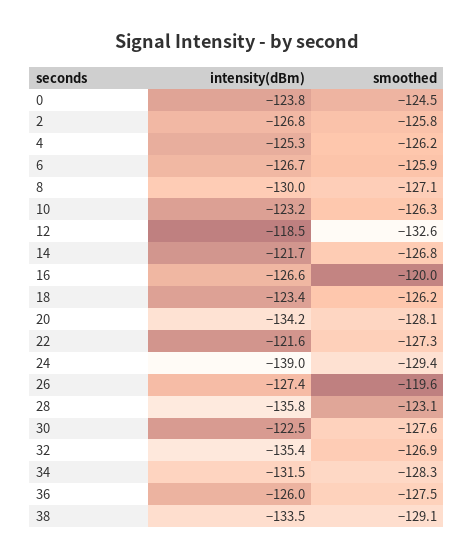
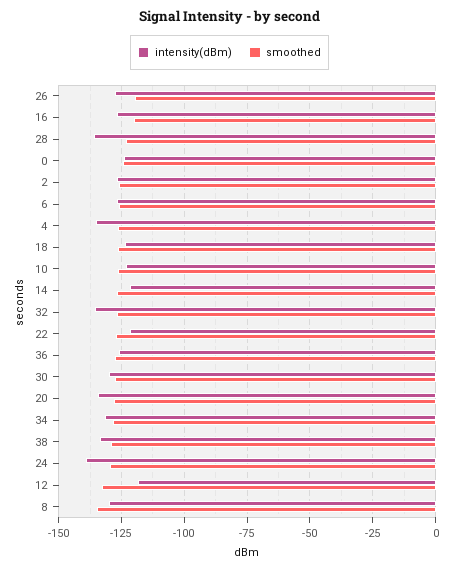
  {
    "intensity(dBm)": {
      "0": -123.8,
      "2": -126.8,
-     "4": -125.3,
+     "4": -135,
      "6": -126.7,
      "8": -130,
      "10": -123.2,
      "12": -118.5,
      "14": -121.7,
      "16": -126.6,
      "18": -123.4,
      "20": -134.2,
      "22": -121.6,
      "24": -139,
      "26": -127.4,
      "28": -135.8,
-     "30": -122.5,
+     "30": -130,
      "32": -135.4,
      "34": -131.5,
      "36": -126,
      "38": -133.5
    },
    "smoothed": {
      "0": -124.5,
      "2": -125.8,
      "4": -126.2,
      "6": -125.9,
-     "8": -127.1,
+     "8": -135,
      "10": -126.3,
      "12": -132.6,
      "14": -126.8,
      "16": -120,
      "18": -126.2,
      "20": -128.1,
      "22": -127.3,
      "24": -129.4,
      "26": -119.6,
      "28": -123.1,
      "30": -127.6,
      "32": -126.9,
      "34": -128.3,
      "36": -127.5,
      "38": -129.1
    }
  }

